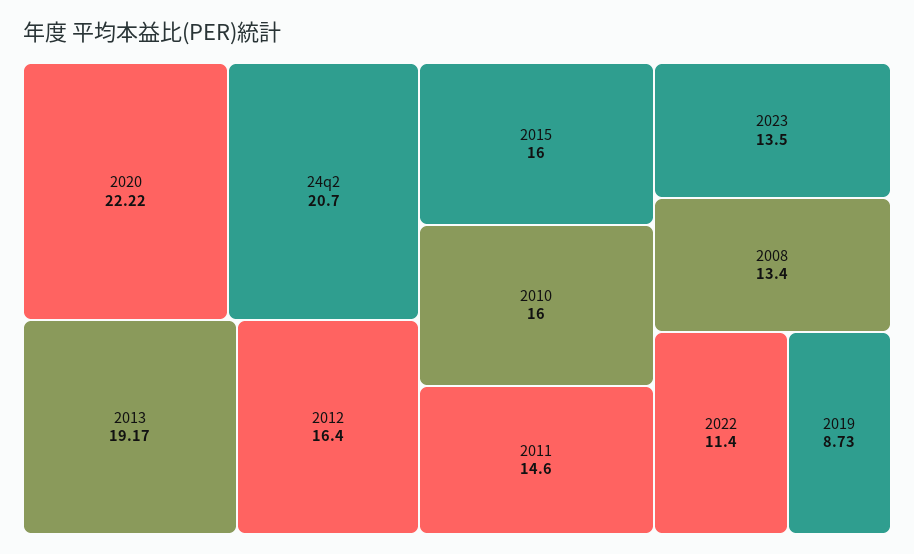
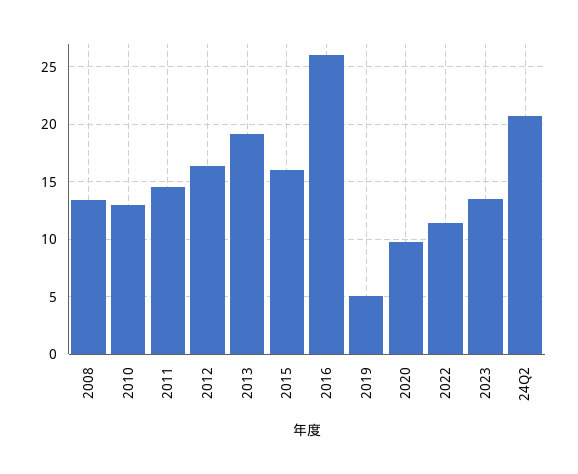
  {
-   "2020": 22.22,
+   "2020": 10,
    "24q2": 20.7,
    "2013": 19.17,
    "2012": 16.4,
    "2015": 16,
-   "2010": 16,
+   "2010": 13,
    "2011": 14.6,
    "2023": 13.5,
    "2008": 13.4,
    "2022": 11.4,
-   "2019": 8.73
+   "2019": 5,
+   "2016": 26
  }

